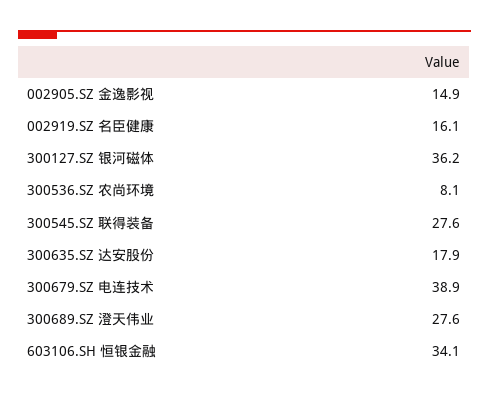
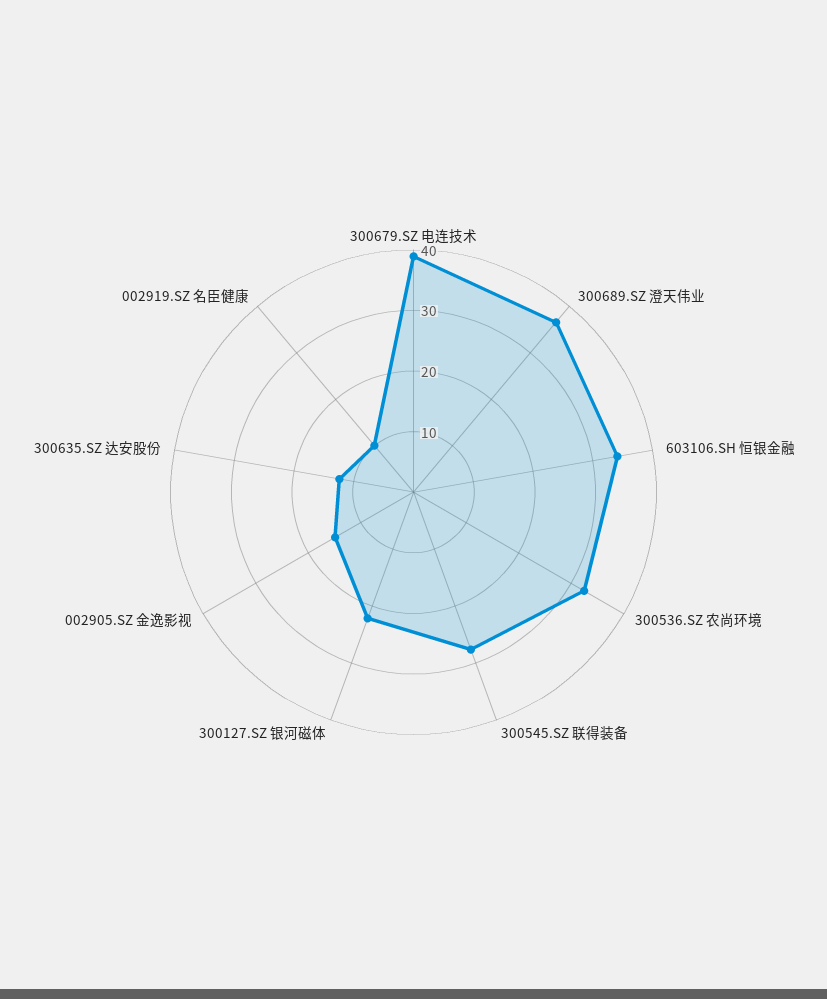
  {
    "002905.SZ 金逸影视": 14.9,
-   "002919.SZ 名臣健康": 16.1,
+   "002919.SZ 名臣健康": 10,
-   "300127.SZ 银河磁体": 36.2,
+   "300127.SZ 银河磁体": 22,
-   "300536.SZ 农尚环境": 8.1,
+   "300536.SZ 农尚环境": 32,
    "300545.SZ 联得装备": 27.6,
-   "300635.SZ 达安股份": 17.9,
+   "300635.SZ 达安股份": 12,
    "300679.SZ 电连技术": 38.9,
-   "300689.SZ 澄天伟业": 27.6,
+   "300689.SZ 澄天伟业": 36,
    "603106.SH 恒银金融": 34.1
  }

